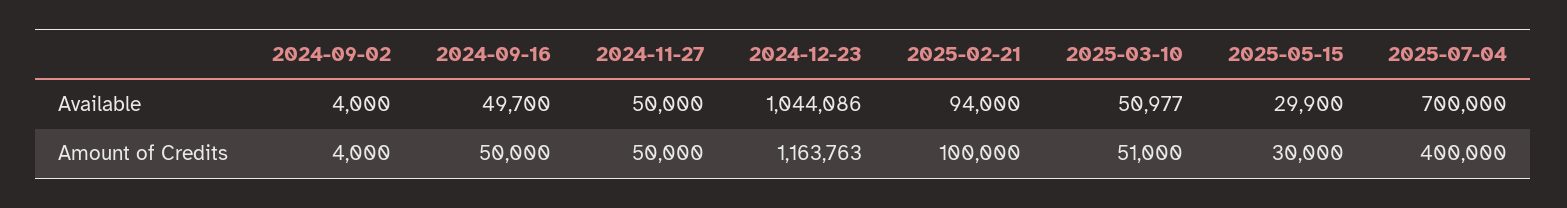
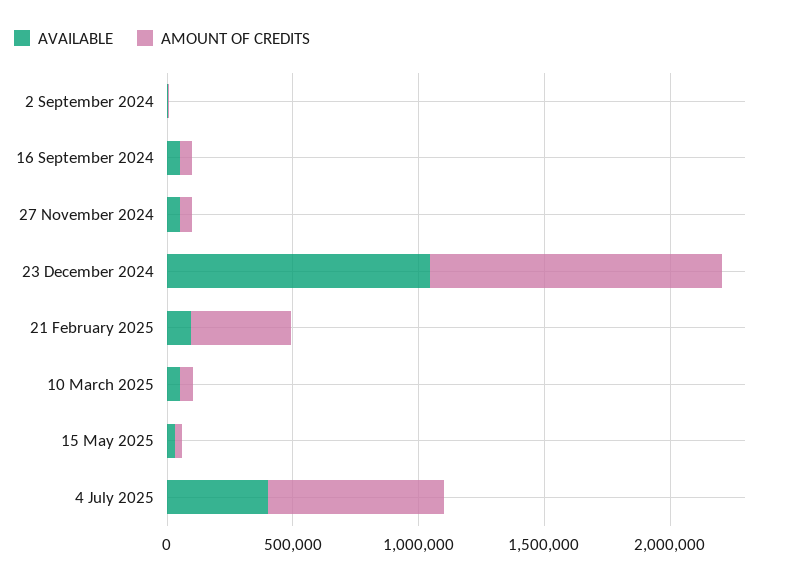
  {
    "Available": {
      "2024-09-02": 4000,
      "2024-09-16": 49700,
      "2024-11-27": 50000,
      "2024-12-23": 1044086,
      "2025-02-21": 94000,
      "2025-03-10": 50977,
      "2025-05-15": 29900,
-     "2025-07-04": 700000
+     "2025-07-04": 400000
    },
    "Amount of Credits": {
      "2024-09-02": 4000,
      "2024-09-16": 50000,
      "2024-11-27": 50000,
      "2024-12-23": 1163763,
-     "2025-02-21": 100000,
+     "2025-02-21": 400000,
      "2025-03-10": 51000,
      "2025-05-15": 30000,
-     "2025-07-04": 400000
+     "2025-07-04": 700000
    }
  }

